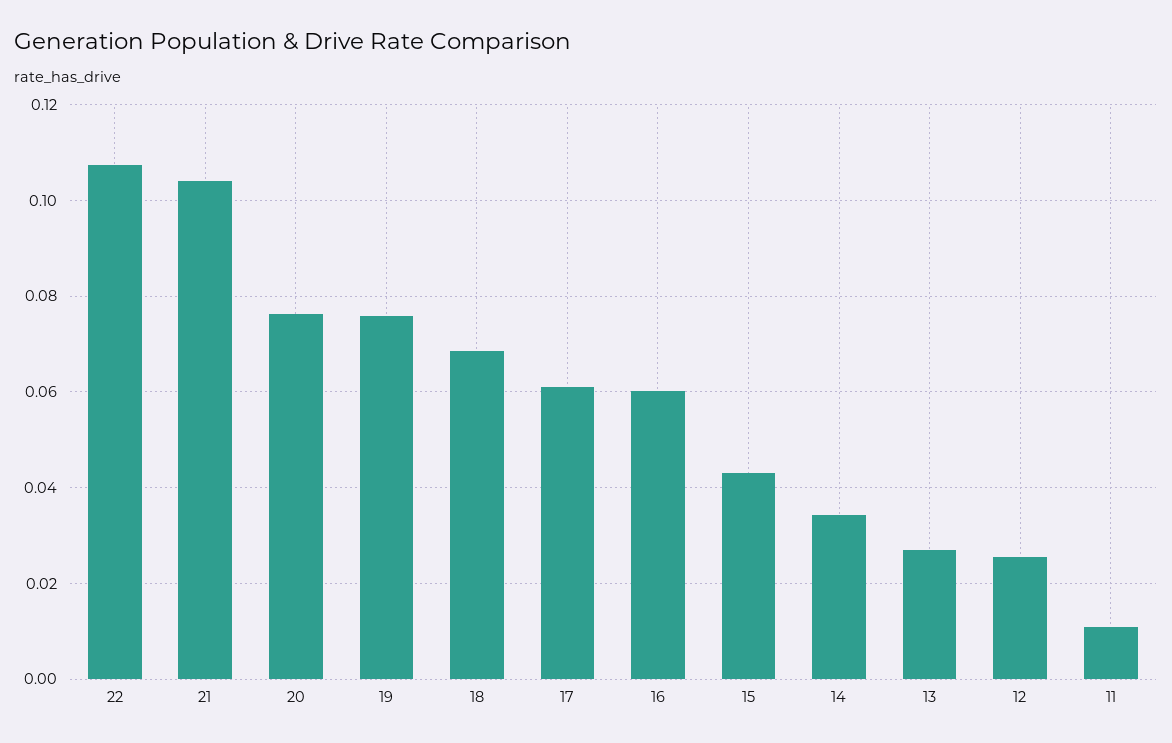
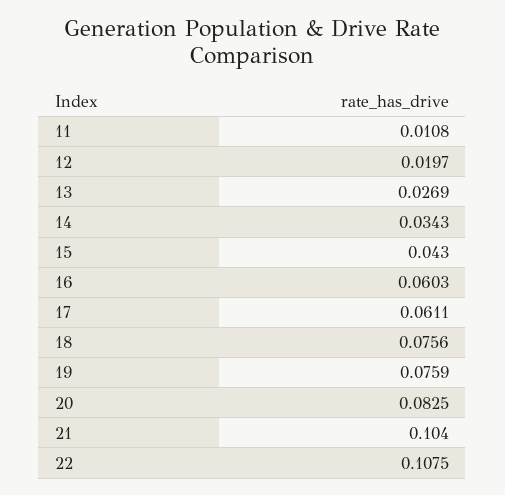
  {
    "22": 0.1075,
    "21": 0.104,
-   "20": 0.076,
+   "20": 0.0825,
    "19": 0.0759,
-   "18": 0.068,
+   "18": 0.0756,
    "17": 0.0611,
    "16": 0.0603,
    "15": 0.043,
    "14": 0.0343,
    "13": 0.0269,
-   "12": 0.026,
+   "12": 0.0197,
    "11": 0.0108
  }

